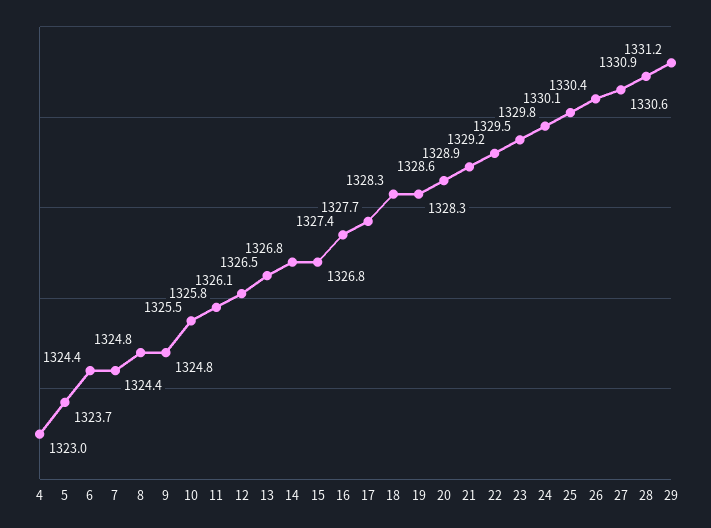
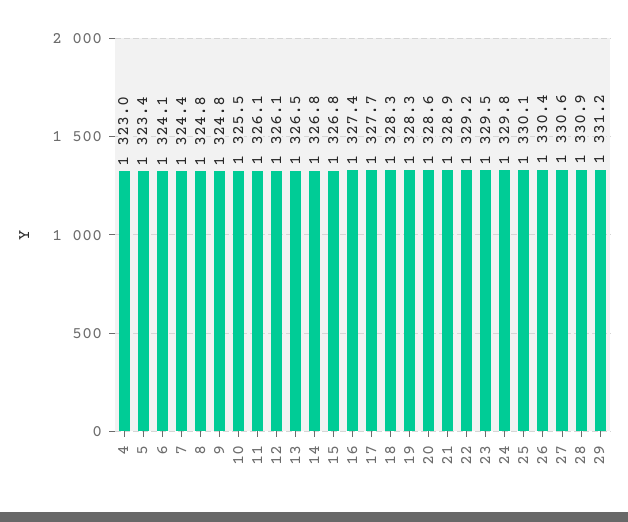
  {
    "4": 1323,
-   "5": 1323.7,
+   "5": 1323.4,
-   "6": 1324.4,
+   "6": 1324.1,
    "7": 1324.4,
    "8": 1324.8,
    "9": 1324.8,
    "10": 1325.5,
-   "11": 1325.8,
+   "11": 1326.1,
    "12": 1326.1,
    "13": 1326.5,
    "14": 1326.8,
    "15": 1326.8,
    "16": 1327.4,
    "17": 1327.7,
    "18": 1328.3,
    "19": 1328.3,
    "20": 1328.6,
    "21": 1328.9,
    "22": 1329.2,
    "23": 1329.5,
    "24": 1329.8,
    "25": 1330.1,
    "26": 1330.4,
    "27": 1330.6,
    "28": 1330.9,
    "29": 1331.2
  }

